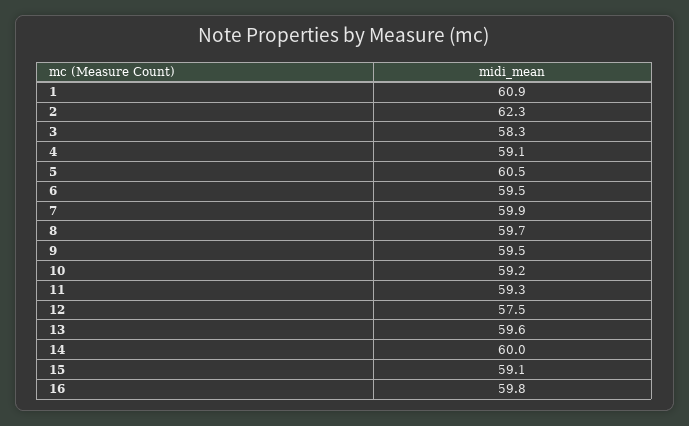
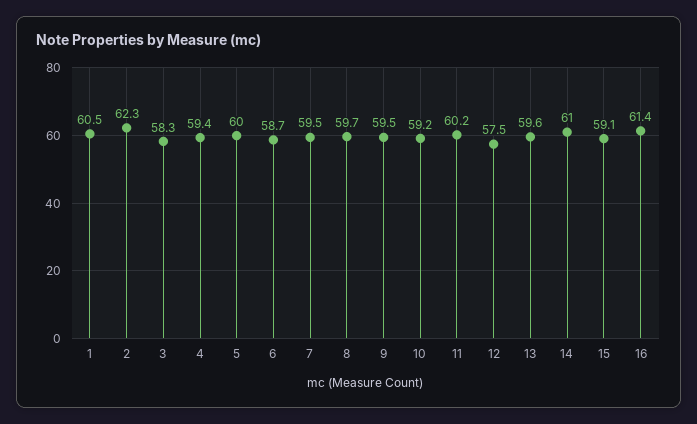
  {
-   "1": 60.9,
+   "1": 60.5,
    "2": 62.3,
    "3": 58.3,
-   "4": 59.1,
+   "4": 59.4,
-   "5": 60.5,
+   "5": 60,
-   "6": 59.5,
+   "6": 58.7,
-   "7": 59.9,
+   "7": 59.5,
    "8": 59.7,
    "9": 59.5,
    "10": 59.2,
-   "11": 59.3,
+   "11": 60.2,
    "12": 57.5,
    "13": 59.6,
-   "14": 60,
+   "14": 61,
    "15": 59.1,
-   "16": 59.8
+   "16": 61.4
  }

